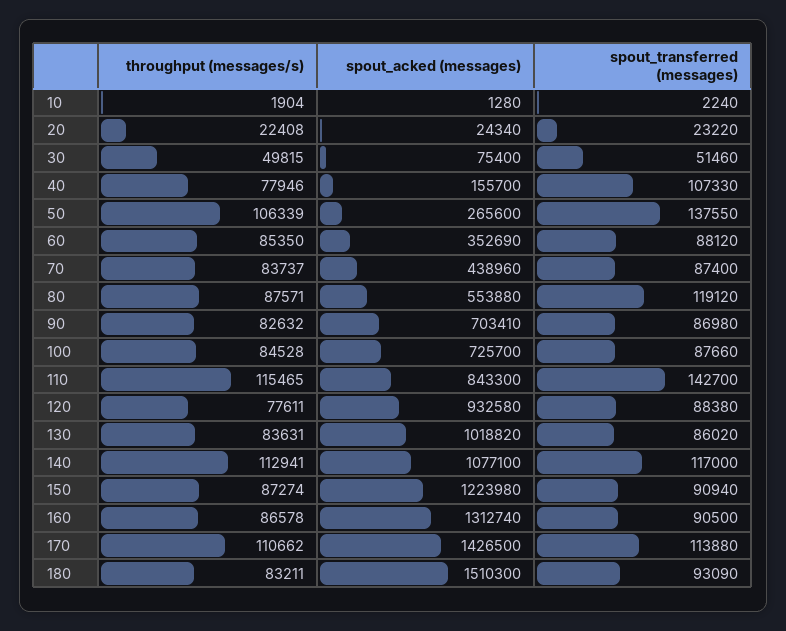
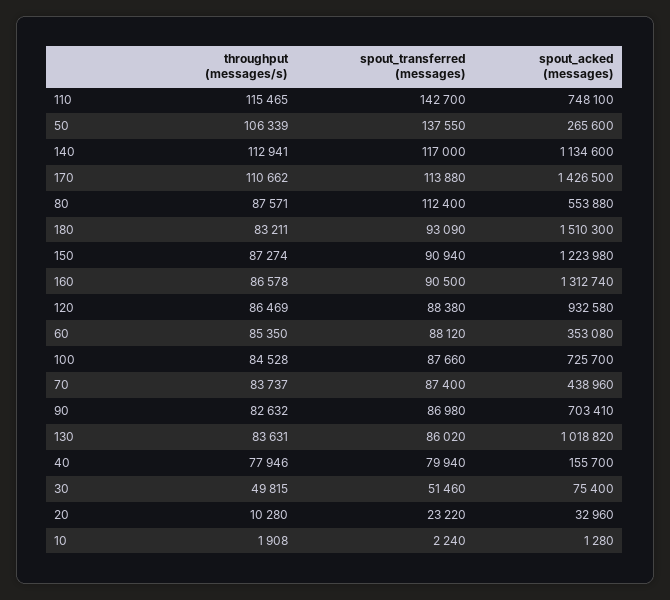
  {
    "throughput (messages/s)": {
-     "10": 1904,
+     "10": 1908,
-     "20": 22408,
+     "20": 10280,
      "30": 49815,
      "40": 77946,
      "50": 106339,
      "60": 85350,
      "70": 83737,
      "80": 87571,
      "90": 82632,
      "100": 84528,
      "110": 115465,
-     "120": 77611,
+     "120": 86469,
      "130": 83631,
      "140": 112941,
      "150": 87274,
      "160": 86578,
      "170": 110662,
      "180": 83211
    },
    "spout_acked (messages)": {
      "10": 1280,
-     "20": 24340,
+     "20": 32960,
      "30": 75400,
      "40": 155700,
      "50": 265600,
-     "60": 352690,
+     "60": 353080,
      "70": 438960,
      "80": 553880,
      "90": 703410,
      "100": 725700,
-     "110": 843300,
+     "110": 748100,
      "120": 932580,
      "130": 1018820,
-     "140": 1077100,
+     "140": 1134600,
      "150": 1223980,
      "160": 1312740,
      "170": 1426500,
      "180": 1510300
    },
    "spout_transferred (messages)": {
      "10": 2240,
      "20": 23220,
      "30": 51460,
-     "40": 107330,
+     "40": 79940,
      "50": 137550,
      "60": 88120,
      "70": 87400,
-     "80": 119120,
+     "80": 112400,
      "90": 86980,
      "100": 87660,
      "110": 142700,
      "120": 88380,
      "130": 86020,
      "140": 117000,
      "150": 90940,
      "160": 90500,
      "170": 113880,
      "180": 93090
    }
  }

